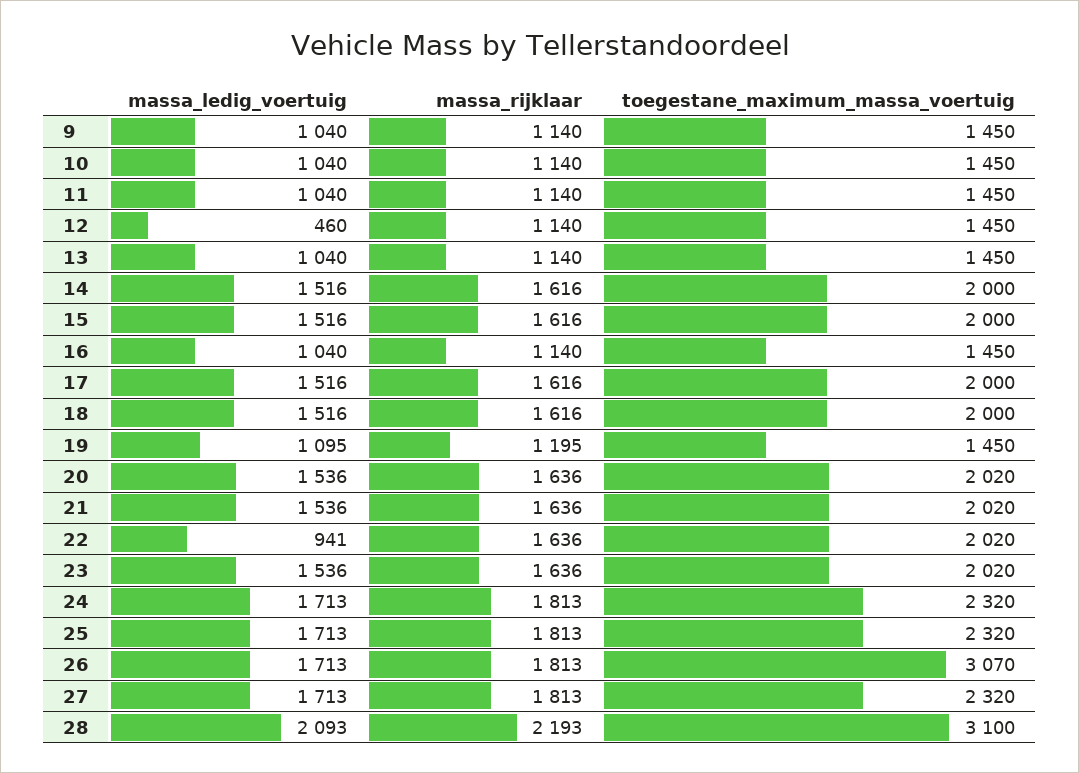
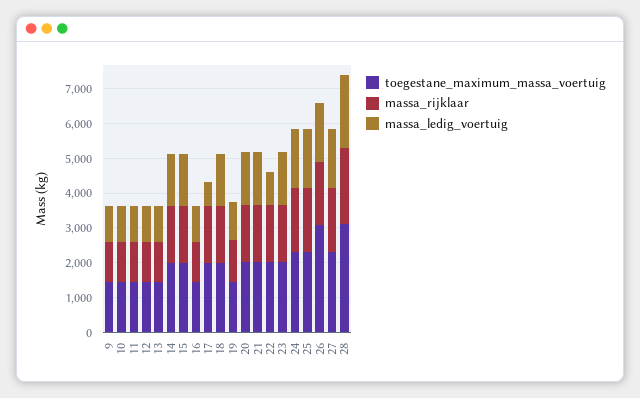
  {
    "massa_ledig_voertuig": {
      "9": 1040,
      "10": 1040,
      "11": 1040,
-     "12": 460,
+     "12": 1000,
      "13": 1040,
      "14": 1516,
      "15": 1516,
      "16": 1040,
-     "17": 1516,
+     "17": 750,
      "18": 1516,
      "19": 1095,
      "20": 1536,
      "21": 1536,
      "22": 941,
      "23": 1536,
      "24": 1713,
      "25": 1713,
      "26": 1713,
      "27": 1713,
      "28": 2093
    },
    "massa_rijklaar": {
      "9": 1140,
      "10": 1140,
      "11": 1140,
      "12": 1140,
      "13": 1140,
      "14": 1616,
      "15": 1616,
      "16": 1140,
      "17": 1616,
      "18": 1616,
      "19": 1195,
      "20": 1636,
      "21": 1636,
      "22": 1636,
      "23": 1636,
      "24": 1813,
      "25": 1813,
      "26": 1813,
      "27": 1813,
      "28": 2193
    },
    "toegestane_maximum_massa_voertuig": {
      "9": 1450,
      "10": 1450,
      "11": 1450,
      "12": 1450,
      "13": 1450,
      "14": 2000,
      "15": 2000,
      "16": 1450,
      "17": 2000,
      "18": 2000,
      "19": 1450,
      "20": 2020,
      "21": 2020,
      "22": 2020,
      "23": 2020,
      "24": 2320,
      "25": 2320,
      "26": 3070,
      "27": 2320,
      "28": 3100
    }
  }

